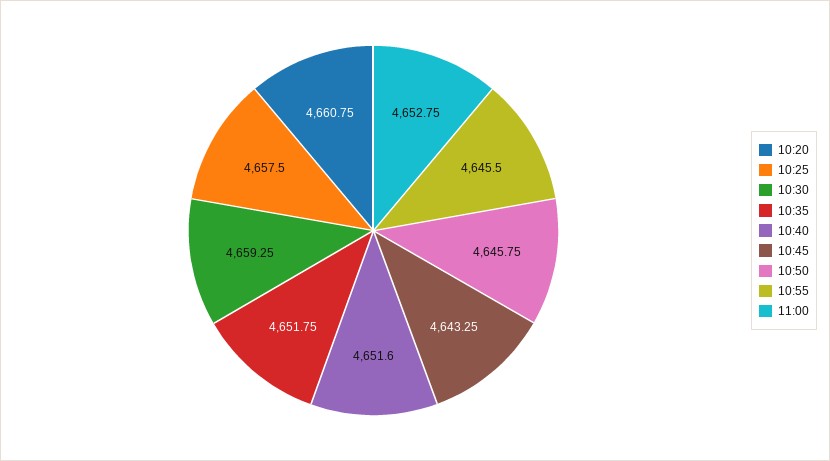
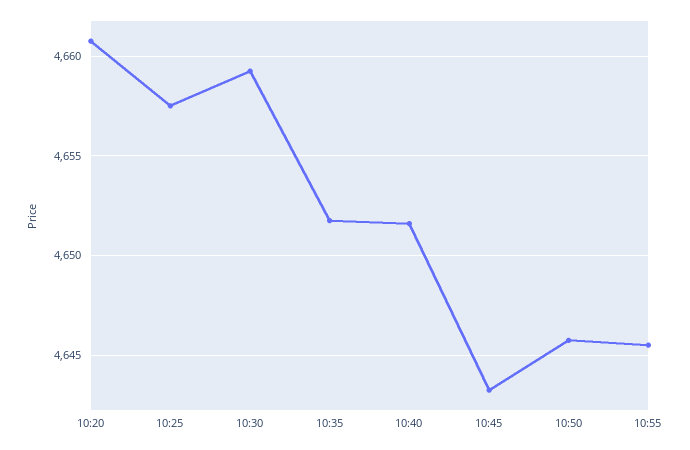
  {
    "10:20": 4660.75,
    "10:25": 4657.5,
    "10:30": 4659.25,
    "10:35": 4651.75,
    "10:40": 4651.6,
    "10:45": 4643.25,
    "10:50": 4645.75,
-   "10:55": 4645.5,
+   "10:55": 4645.5
-   "11:00": 4652.75
  }

